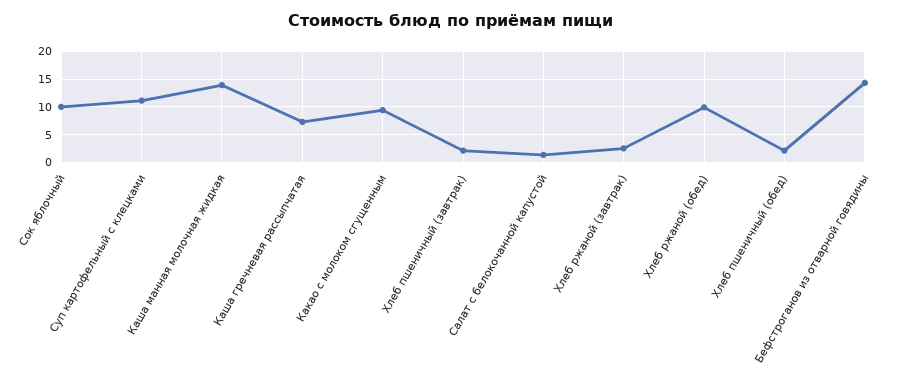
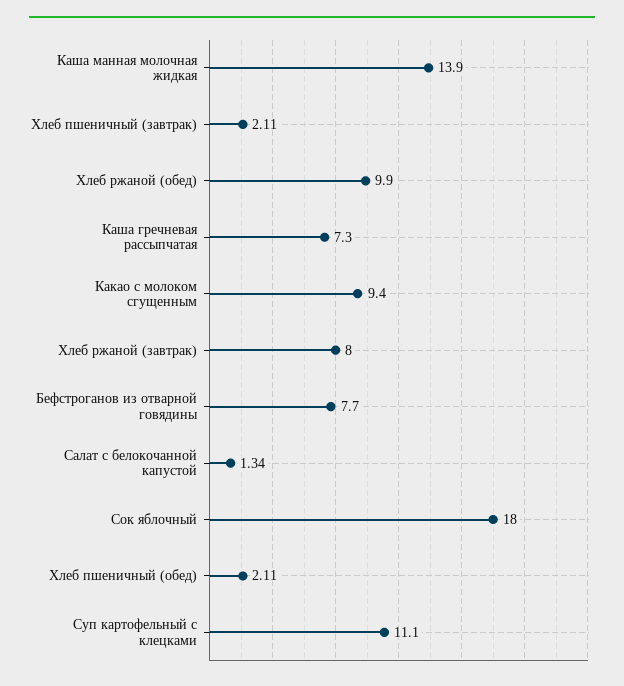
  {
-   "Сок яблочный": 10,
+   "Сок яблочный": 18,
    "Суп картофельный с клецками": 11.1,
    "Каша манная молочная жидкая": 13.9,
    "Каша гречневая рассыпчатая": 7.3,
    "Какао с молоком сгущенным": 9.4,
    "Хлеб пшеничный (завтрак)": 2.11,
    "Салат с белокочанной капустой": 1.34,
-   "Хлеб ржаной (завтрак)": 2.5,
+   "Хлеб ржаной (завтрак)": 8,
    "Хлеб ржаной (обед)": 9.9,
    "Хлеб пшеничный (обед)": 2.11,
-   "Бефстроганов из отварной говядины": 15
+   "Бефстроганов из отварной говядины": 7.7
  }

